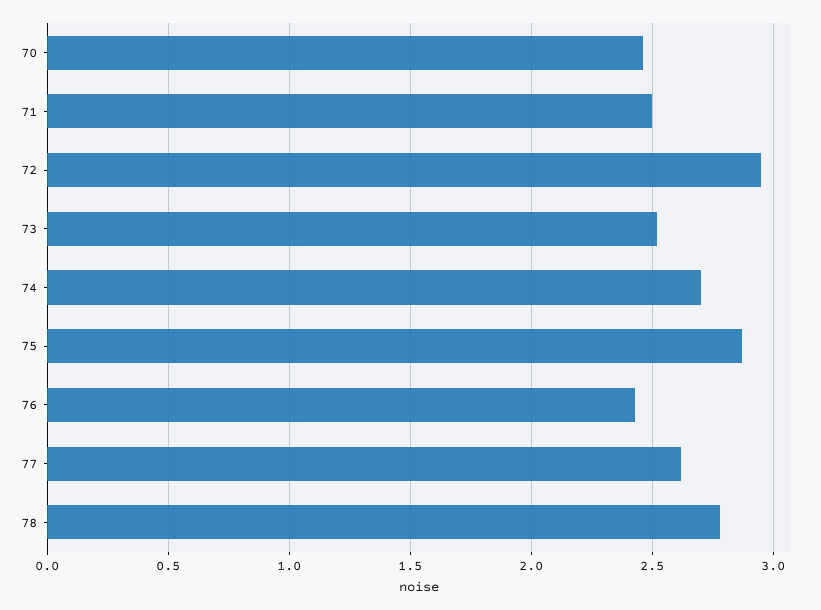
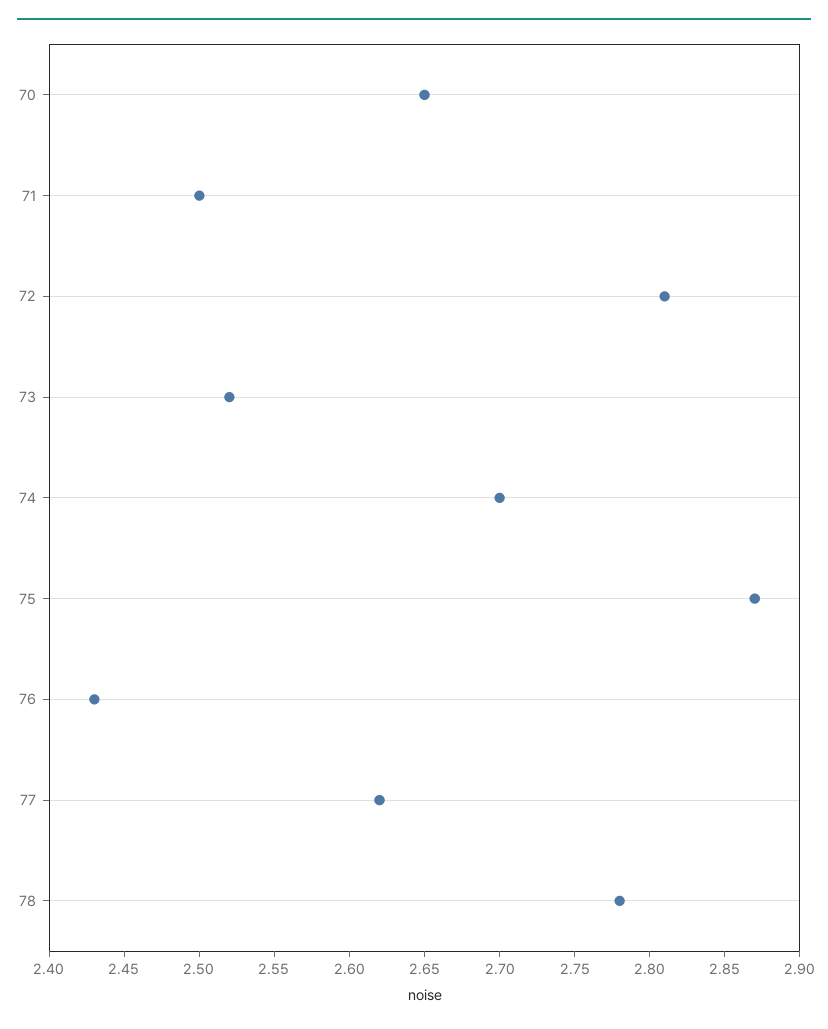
  {
-   "70": 2.45,
+   "70": 2.65,
    "71": 2.5,
-   "72": 2.95,
+   "72": 2.81,
    "73": 2.52,
    "74": 2.7,
    "75": 2.87,
    "76": 2.43,
    "77": 2.62,
    "78": 2.78
  }

